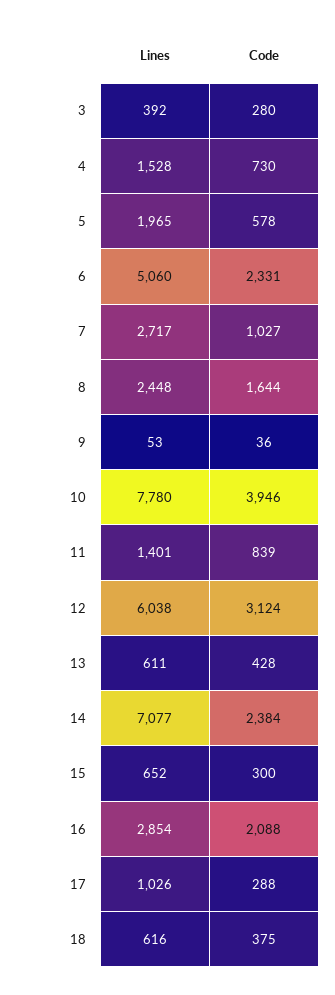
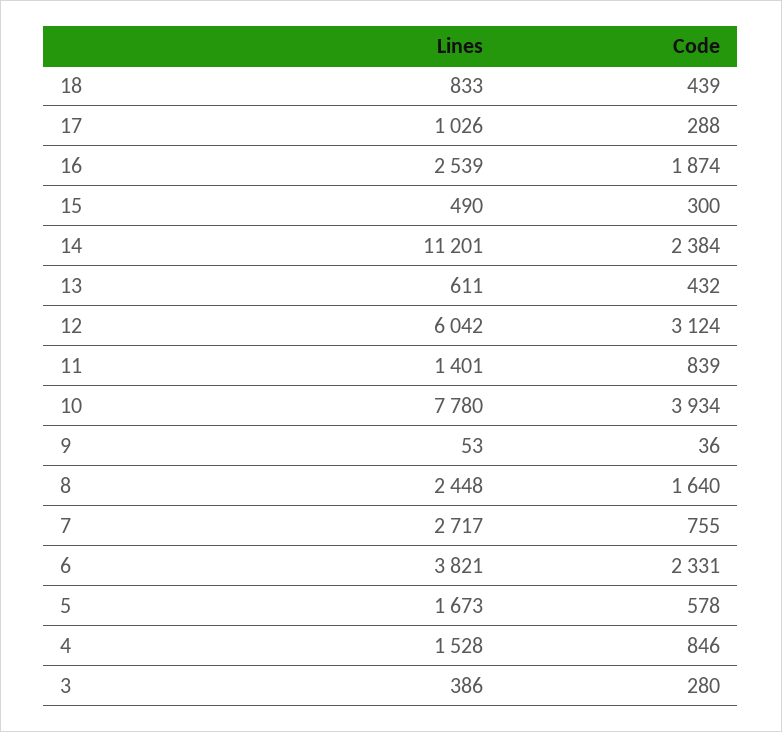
  {
    "Lines": {
-     "3": 392,
+     "3": 386,
      "4": 1528,
-     "5": 1965,
+     "5": 1673,
-     "6": 5060,
+     "6": 3821,
      "7": 2717,
      "8": 2448,
      "9": 53,
      "10": 7780,
      "11": 1401,
-     "12": 6038,
+     "12": 6042,
      "13": 611,
-     "14": 7077,
+     "14": 11201,
-     "15": 652,
+     "15": 490,
-     "16": 2854,
+     "16": 2539,
      "17": 1026,
-     "18": 616
+     "18": 833
    },
    "Code": {
      "3": 280,
-     "4": 730,
+     "4": 846,
      "5": 578,
      "6": 2331,
-     "7": 1027,
+     "7": 755,
-     "8": 1644,
+     "8": 1640,
      "9": 36,
-     "10": 3946,
+     "10": 3934,
      "11": 839,
      "12": 3124,
-     "13": 428,
+     "13": 432,
      "14": 2384,
      "15": 300,
-     "16": 2088,
+     "16": 1874,
      "17": 288,
-     "18": 375
+     "18": 439
    }
  }

